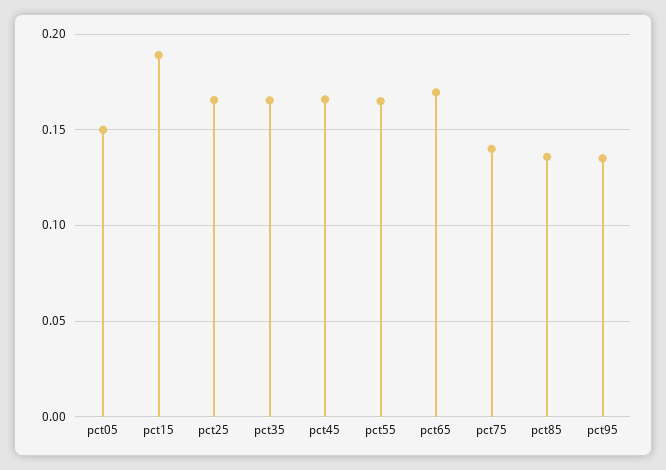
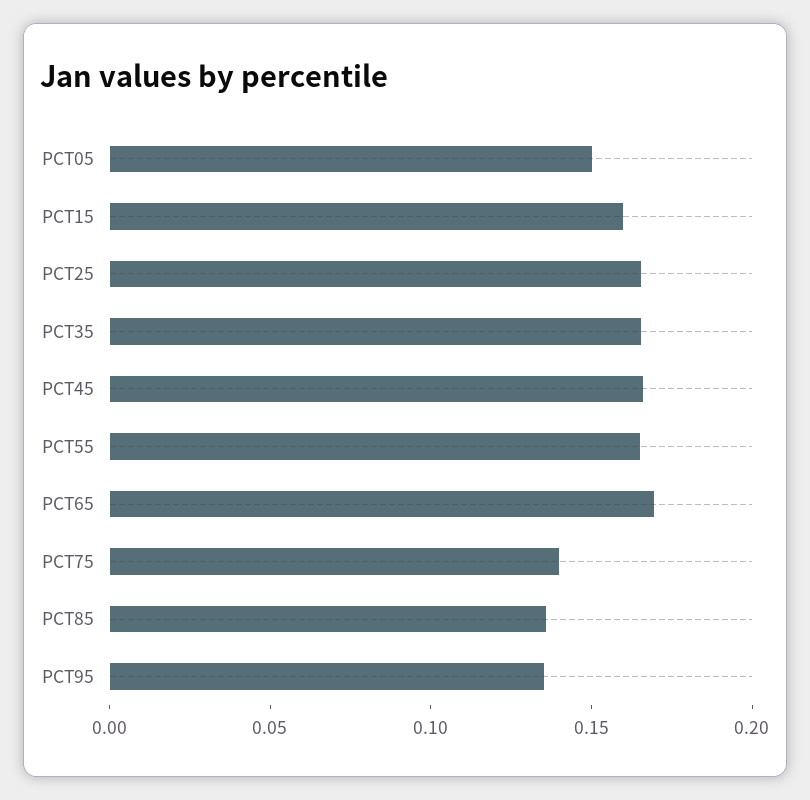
  {
    "pct05": 0.15,
-   "pct15": 0.19,
+   "pct15": 0.16,
    "pct25": 0.165,
    "pct35": 0.165,
    "pct45": 0.165,
    "pct55": 0.165,
    "pct65": 0.17,
    "pct75": 0.14,
    "pct85": 0.135,
    "pct95": 0.135
  }

